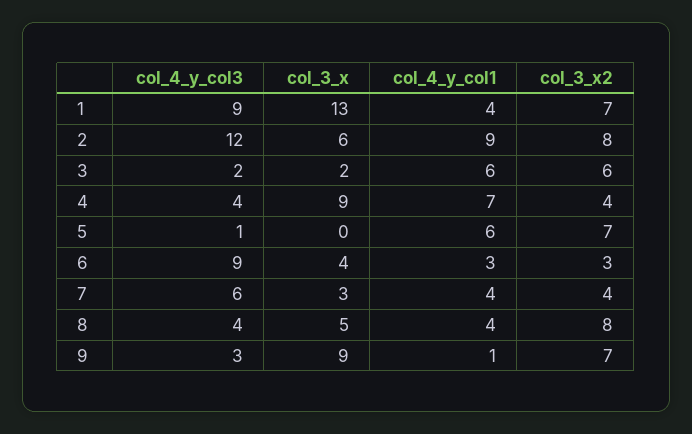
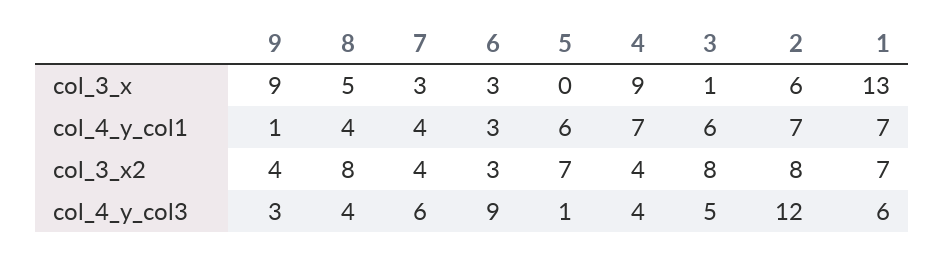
  {
    "col_4_y_col3": {
-     "1": 9,
+     "1": 6,
      "2": 12,
-     "3": 2,
+     "3": 5,
      "4": 4,
      "5": 1,
      "6": 9,
      "7": 6,
      "8": 4,
      "9": 3
    },
    "col_3_x": {
      "1": 13,
      "2": 6,
-     "3": 2,
+     "3": 1,
      "4": 9,
      "5": 0,
-     "6": 4,
+     "6": 3,
      "7": 3,
      "8": 5,
      "9": 9
    },
    "col_4_y_col1": {
-     "1": 4,
+     "1": 7,
-     "2": 9,
+     "2": 7,
      "3": 6,
      "4": 7,
      "5": 6,
      "6": 3,
      "7": 4,
      "8": 4,
      "9": 1
    },
    "col_3_x2": {
      "1": 7,
      "2": 8,
-     "3": 6,
+     "3": 8,
      "4": 4,
      "5": 7,
      "6": 3,
      "7": 4,
      "8": 8,
-     "9": 7
+     "9": 4
    }
  }

